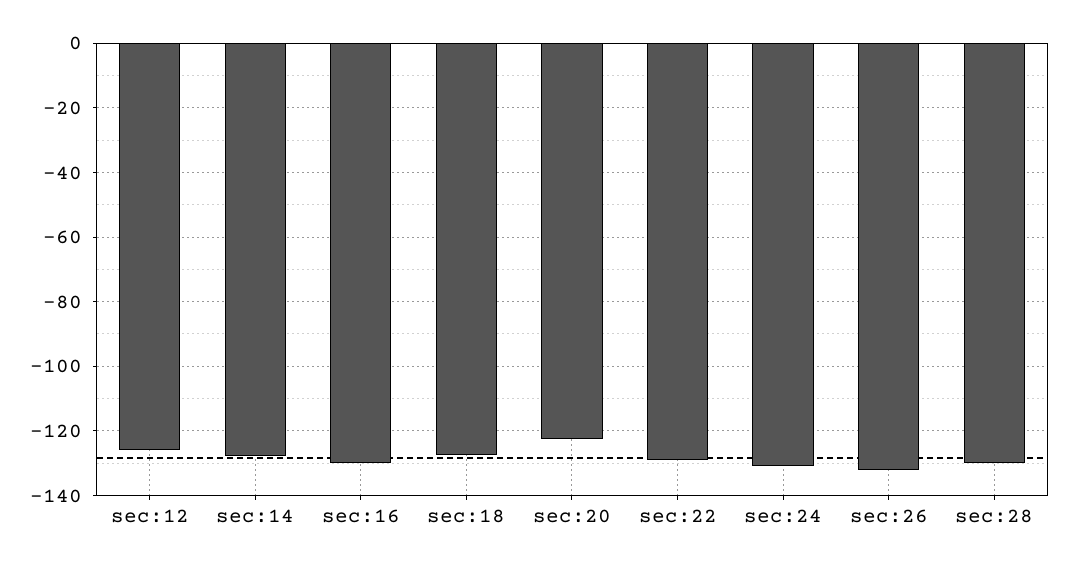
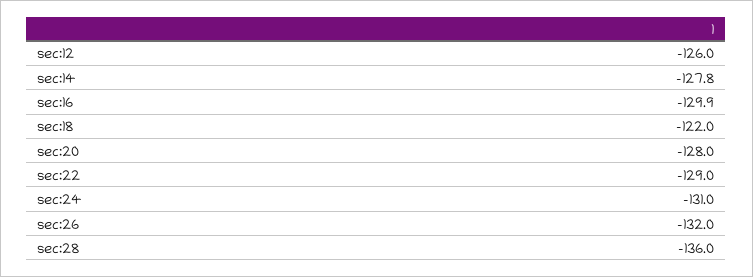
  {
    "sec:12": -126,
    "sec:14": -127.8,
    "sec:16": -129.9,
-   "sec:18": -128,
+   "sec:18": -122,
-   "sec:20": -122,
+   "sec:20": -128,
    "sec:22": -129,
    "sec:24": -131,
    "sec:26": -132,
-   "sec:28": -130
+   "sec:28": -136
  }

